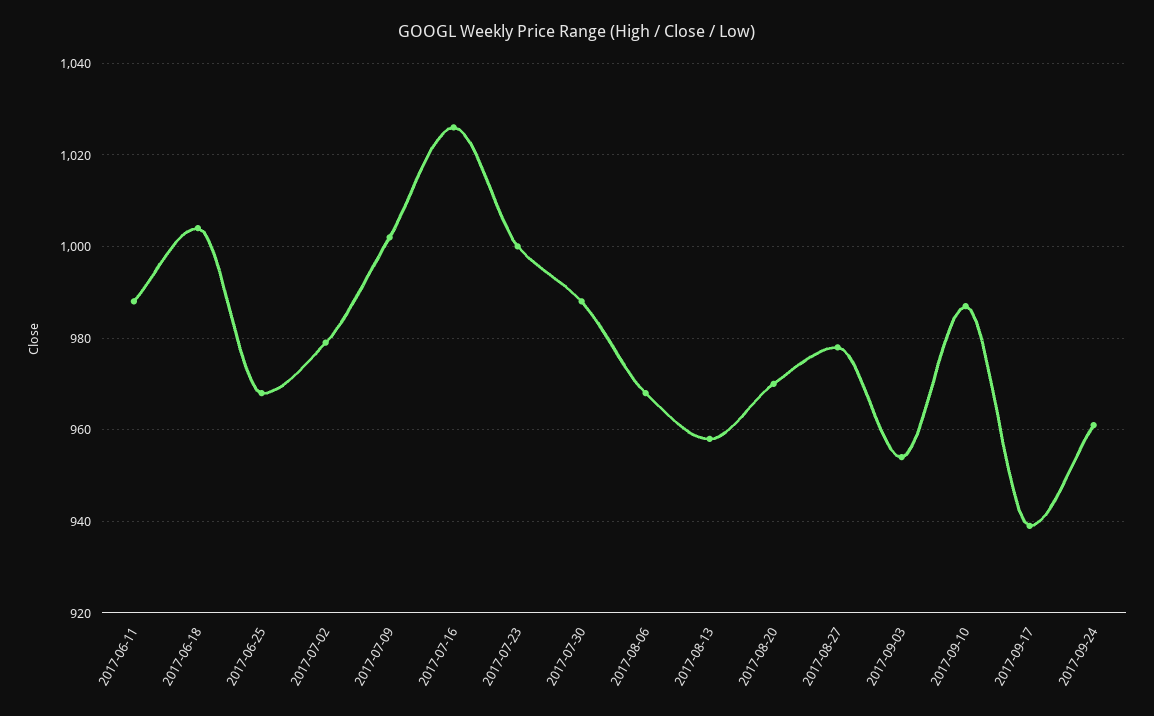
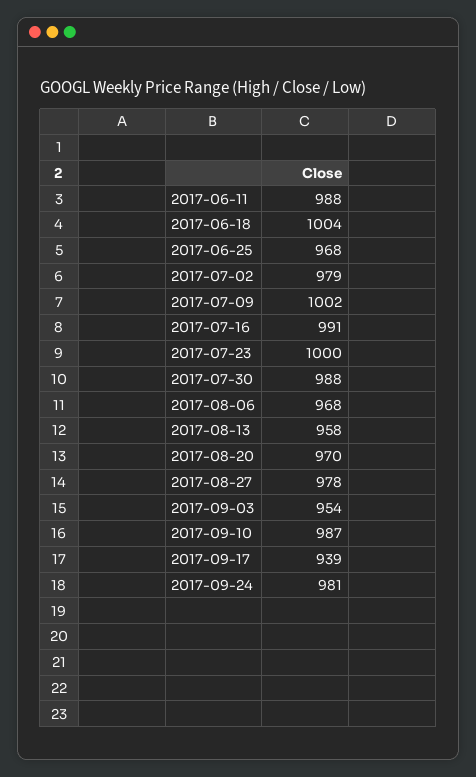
  {
    "2017-06-11": 988,
    "2017-06-18": 1004,
    "2017-06-25": 968,
    "2017-07-02": 979,
    "2017-07-09": 1002,
-   "2017-07-16": 1025,
+   "2017-07-16": 991,
    "2017-07-23": 1000,
    "2017-07-30": 988,
    "2017-08-06": 968,
    "2017-08-13": 958,
    "2017-08-20": 970,
    "2017-08-27": 978,
    "2017-09-03": 954,
    "2017-09-10": 987,
    "2017-09-17": 939,
-   "2017-09-24": 960
+   "2017-09-24": 981
  }

